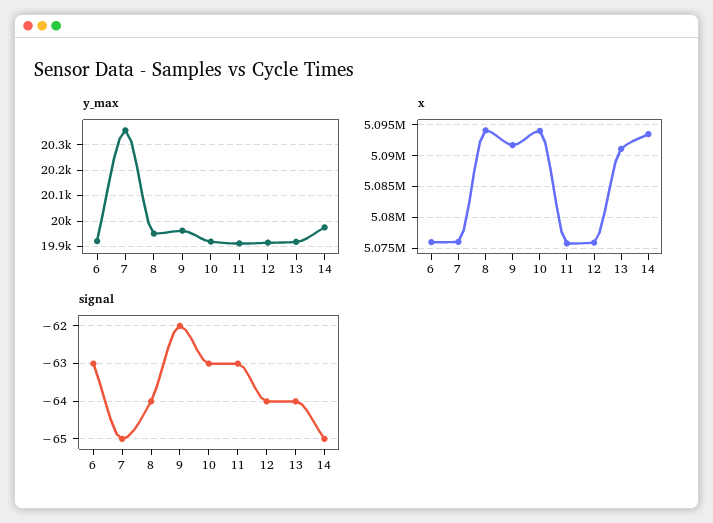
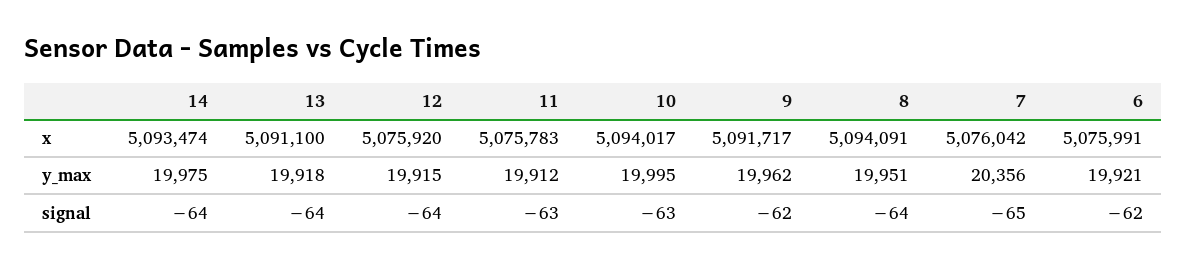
  {
    "y_max": {
      "6": 19921,
      "7": 20356,
      "8": 19951,
      "9": 19962,
-     "10": 19925,
+     "10": 19995,
      "11": 19912,
      "12": 19915,
      "13": 19918,
      "14": 19975
    },
    "x": {
      "6": 5075991,
      "7": 5076042,
      "8": 5094091,
      "9": 5091717,
      "10": 5094017,
      "11": 5075783,
      "12": 5075920,
      "13": 5091100,
      "14": 5093474
    },
    "signal": {
-     "6": -63,
+     "6": -62,
      "7": -65,
      "8": -64,
      "9": -62,
      "10": -63,
      "11": -63,
      "12": -64,
      "13": -64,
-     "14": -65
+     "14": -64
    }
  }

